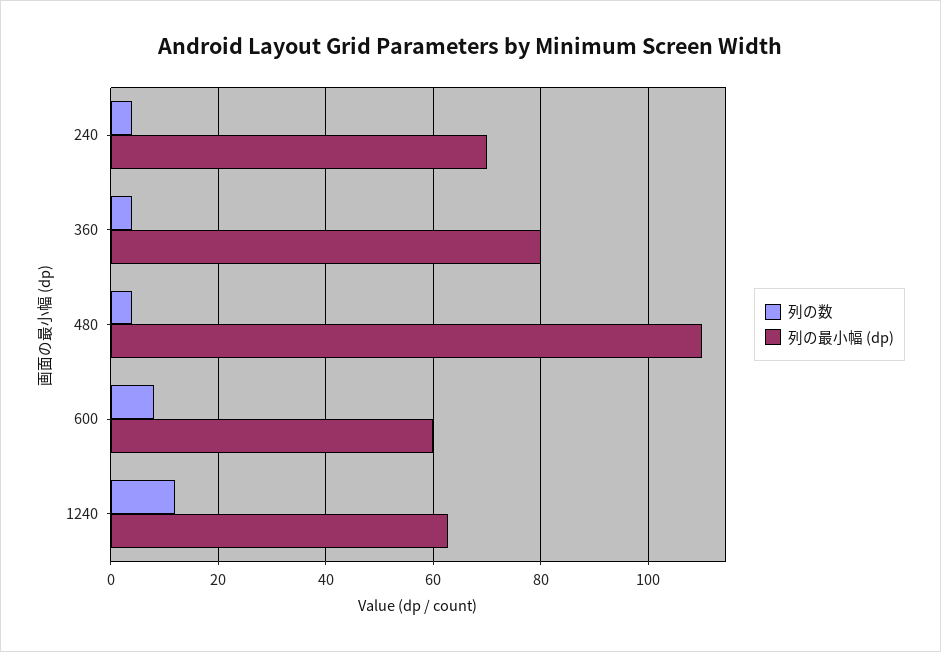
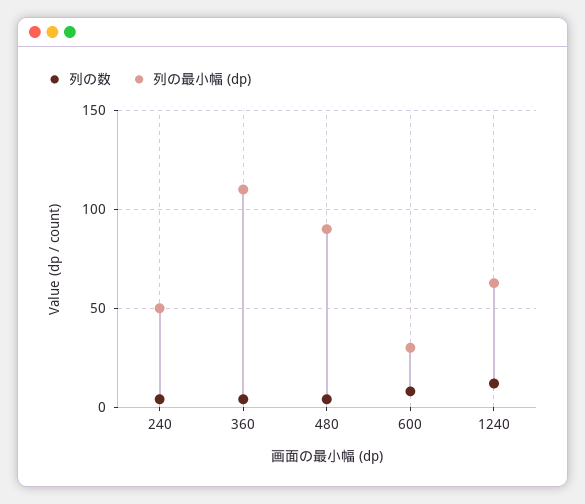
  {
    "列の数": {
      "240": 4,
      "360": 4,
      "480": 4,
      "600": 8,
      "1240": 12
    },
    "列の最小幅 (dp)": {
-     "240": 70,
+     "240": 50,
-     "360": 80,
+     "360": 110,
-     "480": 110,
+     "480": 90,
-     "600": 60,
+     "600": 30,
      "1240": 62
    }
  }

